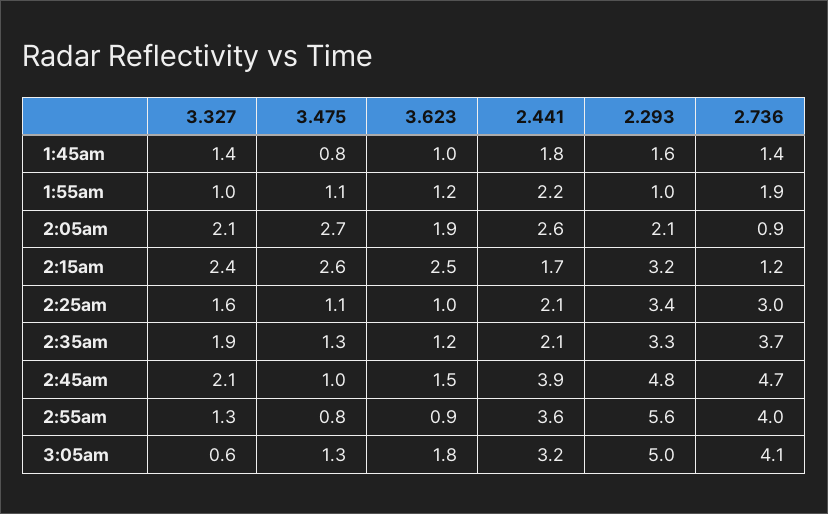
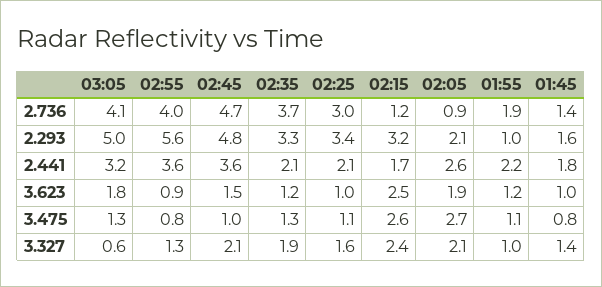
  {
    "3.327": {
      "1:45am": 1.4,
      "1:55am": 1,
      "2:05am": 2.1,
      "2:15am": 2.4,
      "2:25am": 1.6,
      "2:35am": 1.9,
      "2:45am": 2.1,
      "2:55am": 1.3,
      "3:05am": 0.6
    },
    "3.475": {
      "1:45am": 0.8,
      "1:55am": 1.1,
      "2:05am": 2.7,
      "2:15am": 2.6,
      "2:25am": 1.1,
      "2:35am": 1.3,
      "2:45am": 1,
      "2:55am": 0.8,
      "3:05am": 1.3
    },
    "3.623": {
      "1:45am": 1,
      "1:55am": 1.2,
      "2:05am": 1.9,
      "2:15am": 2.5,
      "2:25am": 1,
      "2:35am": 1.2,
      "2:45am": 1.5,
      "2:55am": 0.9,
      "3:05am": 1.8
    },
    "2.441": {
      "1:45am": 1.8,
      "1:55am": 2.2,
      "2:05am": 2.6,
      "2:15am": 1.7,
      "2:25am": 2.1,
      "2:35am": 2.1,
-     "2:45am": 3.9,
+     "2:45am": 3.6,
      "2:55am": 3.6,
      "3:05am": 3.2
    },
    "2.293": {
      "1:45am": 1.6,
      "1:55am": 1,
      "2:05am": 2.1,
      "2:15am": 3.2,
      "2:25am": 3.4,
      "2:35am": 3.3,
      "2:45am": 4.8,
      "2:55am": 5.6,
      "3:05am": 5
    },
    "2.736": {
      "1:45am": 1.4,
      "1:55am": 1.9,
      "2:05am": 0.9,
      "2:15am": 1.2,
      "2:25am": 3,
      "2:35am": 3.7,
      "2:45am": 4.7,
      "2:55am": 4,
      "3:05am": 4.1
    }
  }

